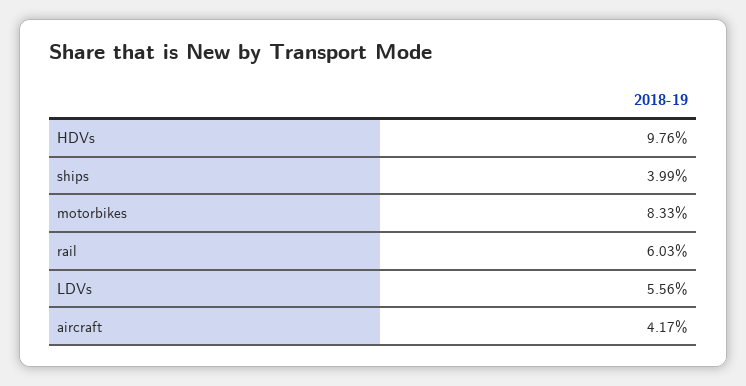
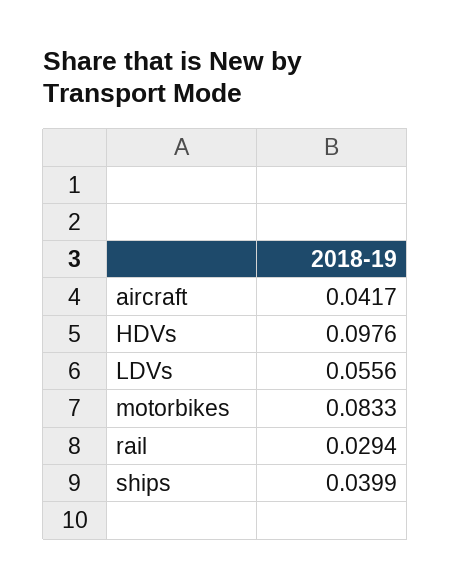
  {
    "HDVs": 0.0976,
    "ships": 0.0399,
    "motorbikes": 0.0833,
-   "rail": 0.0603,
+   "rail": 0.0294,
    "LDVs": 0.0556,
    "aircraft": 0.0417
  }

